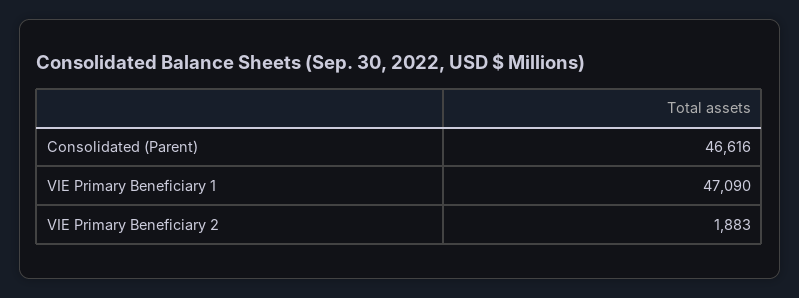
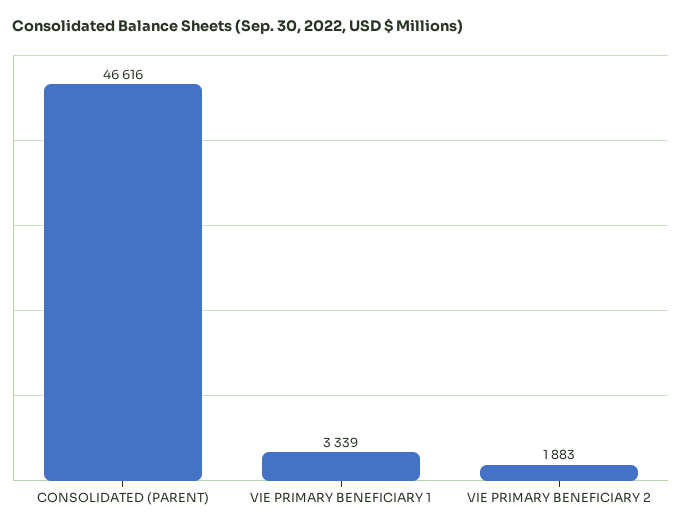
  {
    "Consolidated (Parent)": 46616,
-   "VIE Primary Beneficiary 1": 47090,
+   "VIE Primary Beneficiary 1": 3339,
    "VIE Primary Beneficiary 2": 1883
  }

